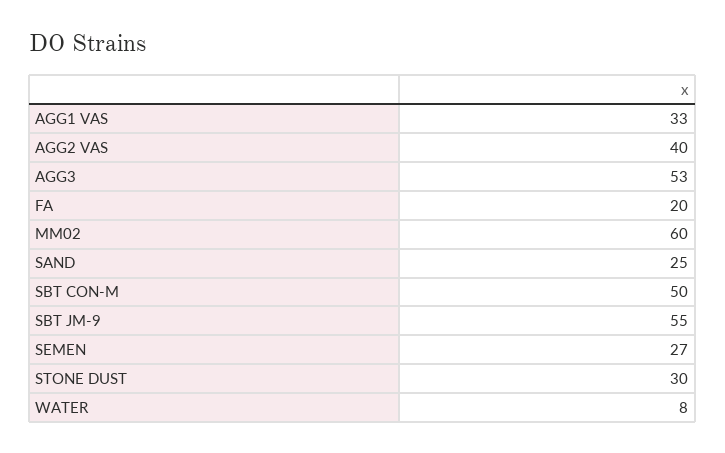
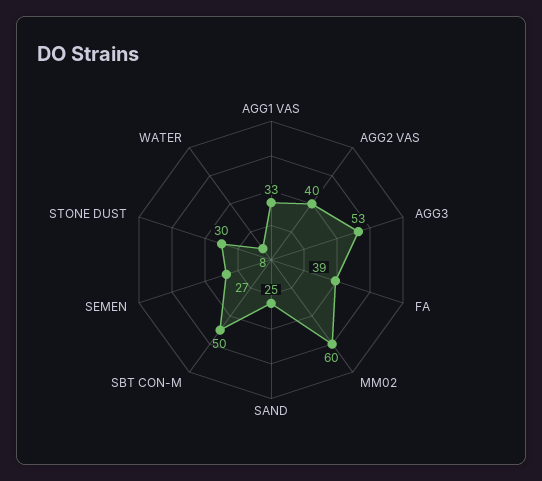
  {
    "AGG1 VAS": 33,
    "AGG2 VAS": 40,
    "AGG3": 53,
-   "FA": 20,
+   "FA": 39,
    "MM02": 60,
    "SAND": 25,
    "SBT CON-M": 50,
-   "SBT JM-9": 55,
    "SEMEN": 27,
    "STONE DUST": 30,
    "WATER": 8
  }

